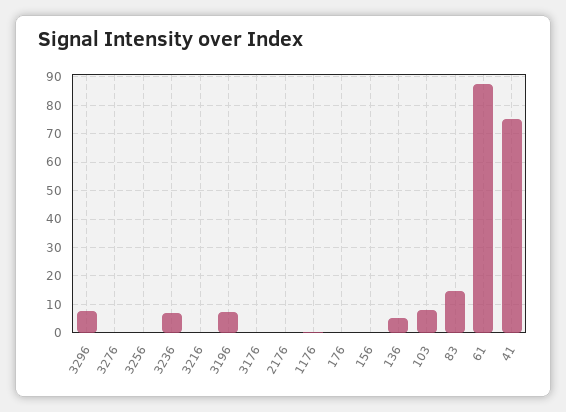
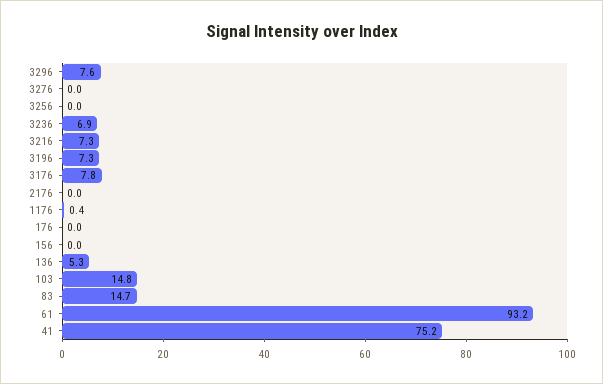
  {
    "3296": 7.6,
    "3276": 0,
    "3256": 0,
    "3236": 6.9,
-   "3216": 0,
+   "3216": 7.3,
    "3196": 7.3,
-   "3176": 0,
+   "3176": 7.8,
    "2176": 0,
    "1176": 0.4,
    "176": 0,
    "156": 0,
    "136": 5.3,
-   "103": 7.5,
+   "103": 14.8,
    "83": 14.7,
-   "61": 87.5,
+   "61": 93.2,
    "41": 75.2
  }

